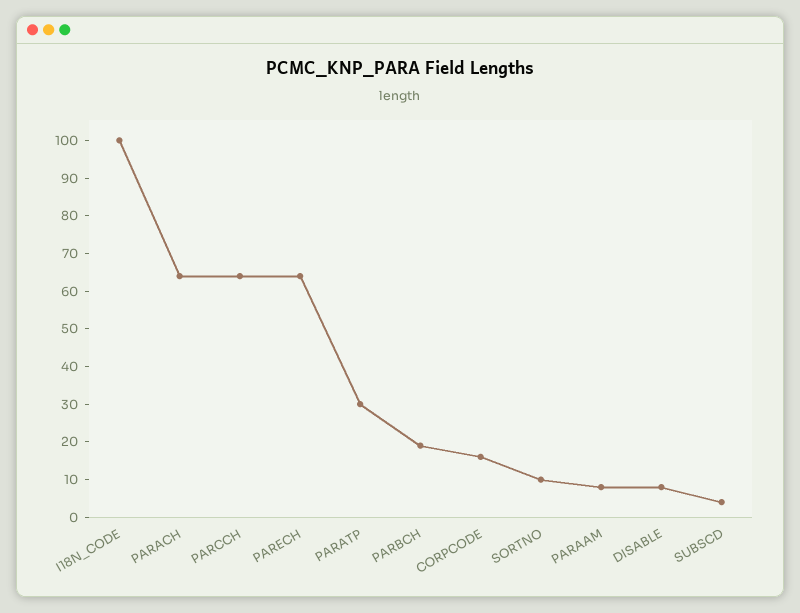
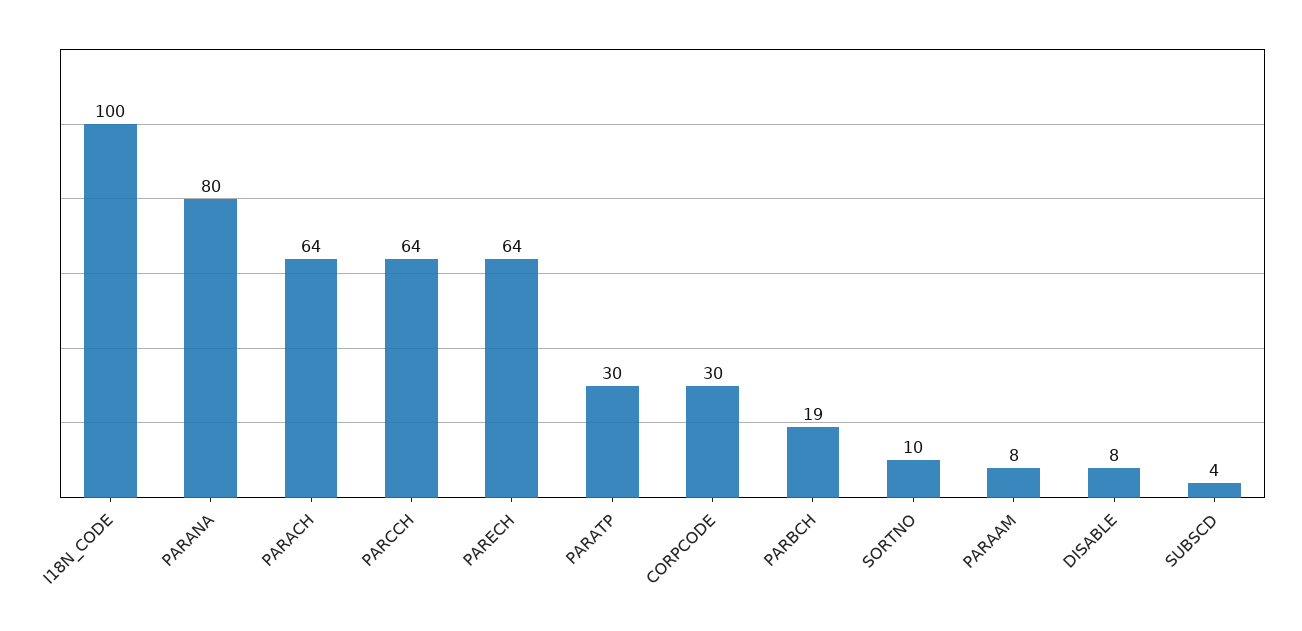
  {
    "I18N_CODE": 100,
    "PARACH": 64,
    "PARCCH": 64,
    "PARECH": 64,
    "PARATP": 30,
    "PARBCH": 19,
-   "CORPCODE": 15,
+   "CORPCODE": 30,
    "SORTNO": 10,
    "PARAAM": 8,
    "DISABLE": 8,
-   "SUBSCD": 4
+   "SUBSCD": 4,
+   "PARANA": 80
  }

